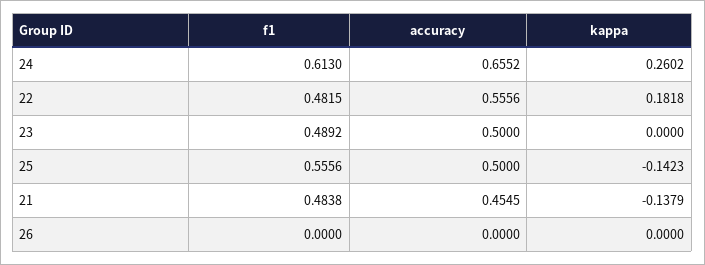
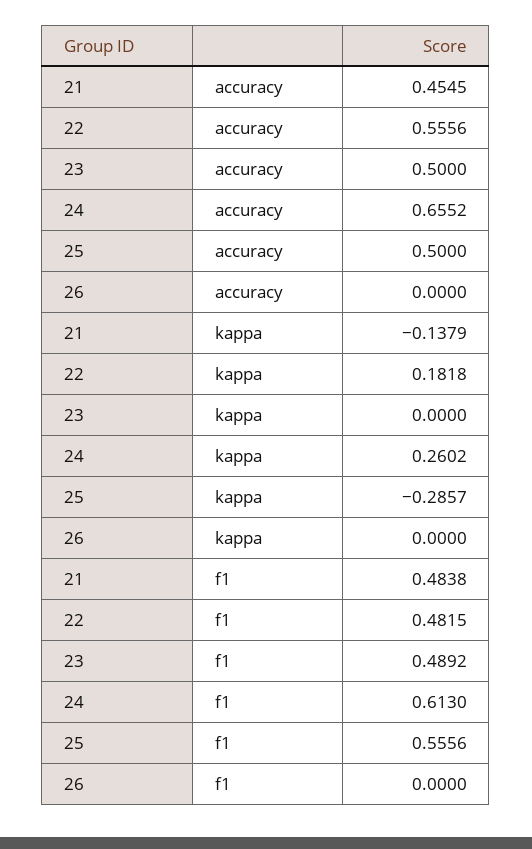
  {
    "f1": {
      "24": 0.613,
      "22": 0.4815,
      "23": 0.4892,
      "25": 0.5556,
      "21": 0.4838,
      "26": 0
    },
    "accuracy": {
      "24": 0.6552,
      "22": 0.5556,
      "23": 0.5,
      "25": 0.5,
      "21": 0.4545,
      "26": 0
    },
    "kappa": {
      "24": 0.2602,
      "22": 0.1818,
      "23": 0,
-     "25": -0.1423,
+     "25": -0.2857,
      "21": -0.1379,
      "26": 0
    }
  }

